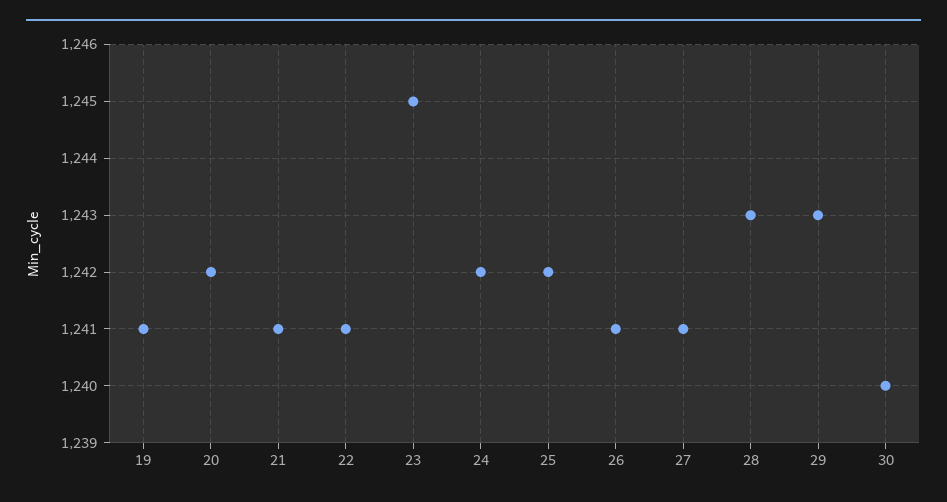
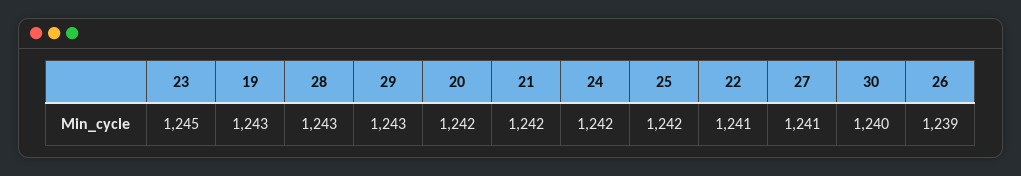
  {
-   "19": 1241,
+   "19": 1243,
    "20": 1242,
-   "21": 1241,
+   "21": 1242,
    "22": 1241,
    "23": 1245,
    "24": 1242,
    "25": 1242,
-   "26": 1241,
+   "26": 1239,
    "27": 1241,
    "28": 1243,
    "29": 1243,
    "30": 1240
  }

